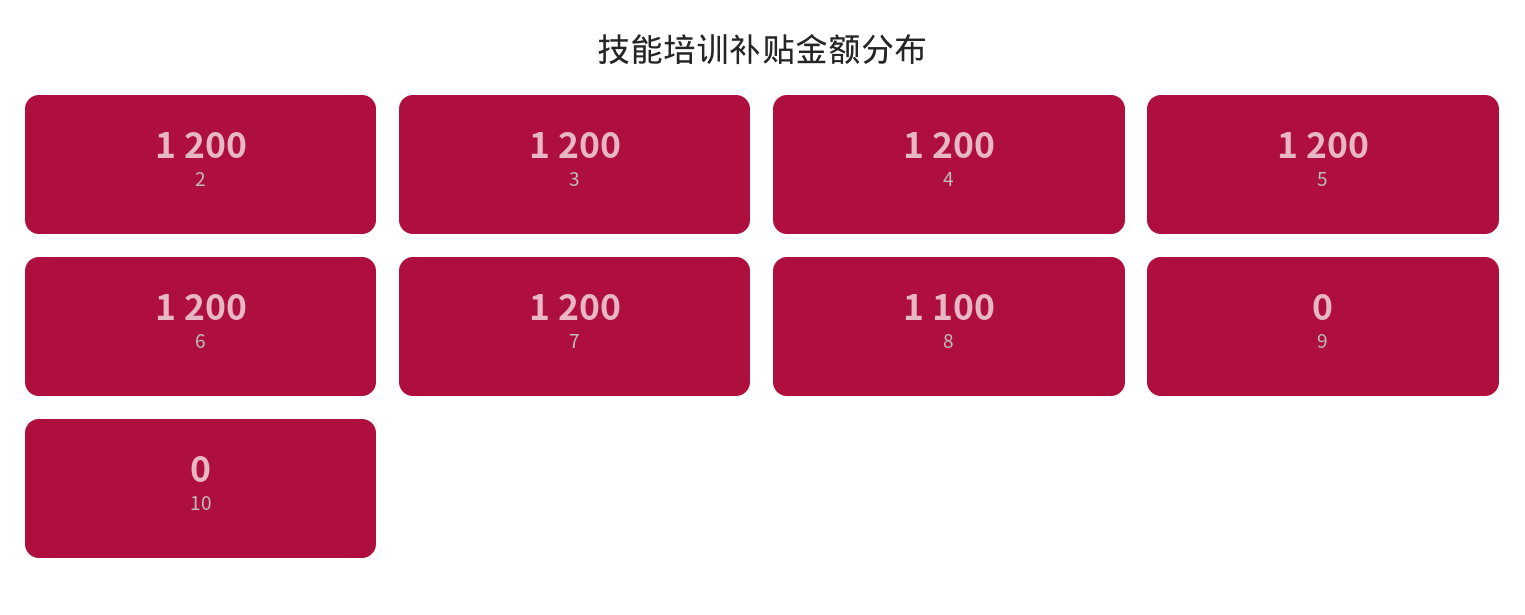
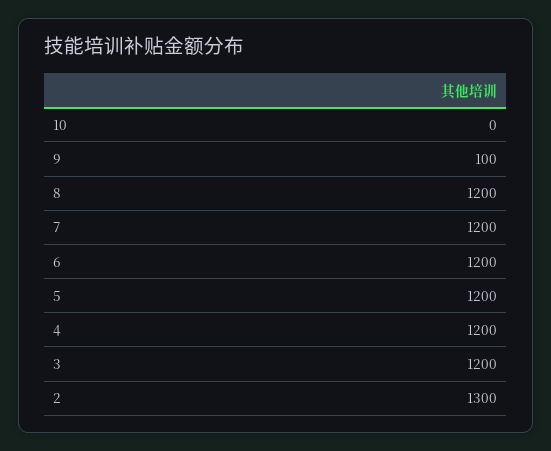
  {
-   "2": 1200,
+   "2": 1300,
    "3": 1200,
    "4": 1200,
    "5": 1200,
    "6": 1200,
    "7": 1200,
-   "8": 1100,
+   "8": 1200,
-   "9": 0,
+   "9": 100,
    "10": 0
  }

